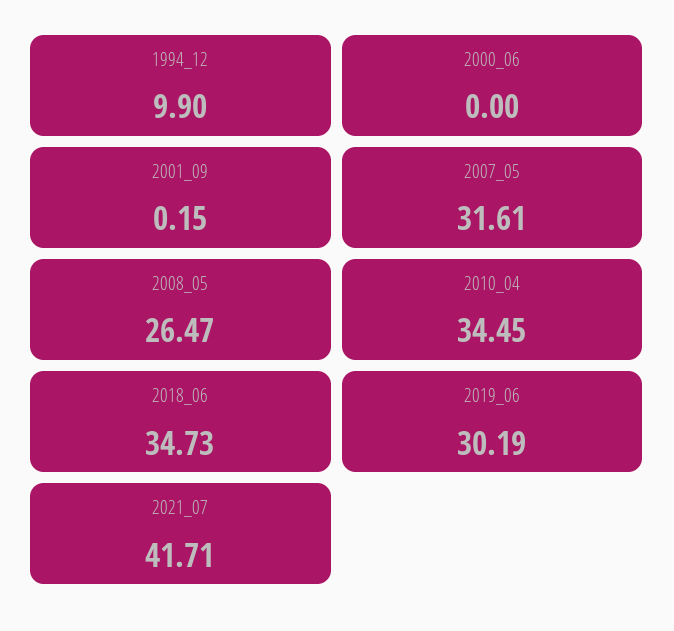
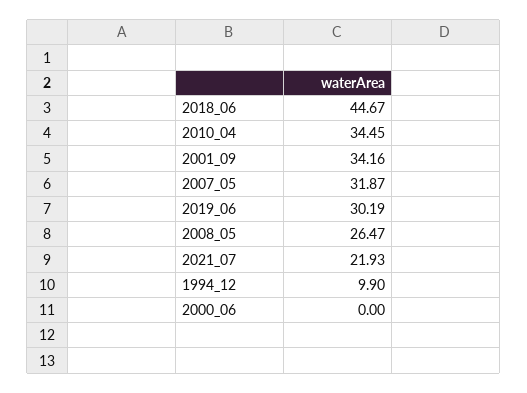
  {
    "1994_12": 9.9,
    "2000_06": 0,
-   "2001_09": 0.15,
+   "2001_09": 34.16,
-   "2007_05": 31.61,
+   "2007_05": 31.87,
    "2008_05": 26.47,
    "2010_04": 34.45,
-   "2018_06": 34.73,
+   "2018_06": 44.67,
    "2019_06": 30.19,
-   "2021_07": 41.71
+   "2021_07": 21.93
  }

